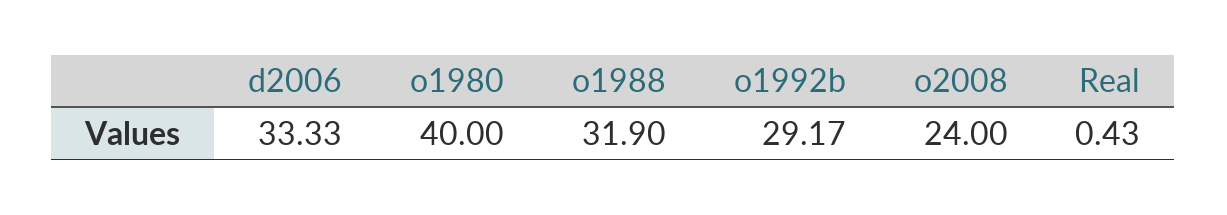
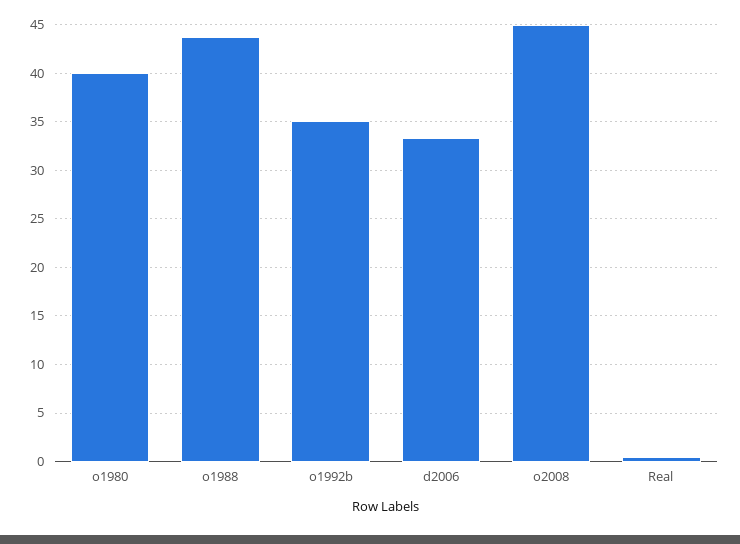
  {
    "d2006": 33.33,
    "o1980": 40,
-   "o1988": 31.9,
+   "o1988": 44,
-   "o1992b": 29.17,
+   "o1992b": 35,
-   "o2008": 24,
+   "o2008": 45,
    "Real": 0.43
  }

